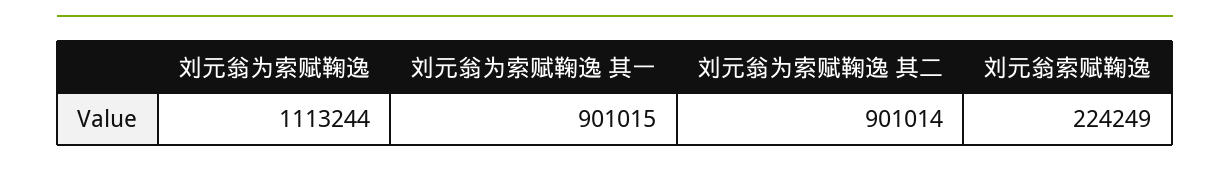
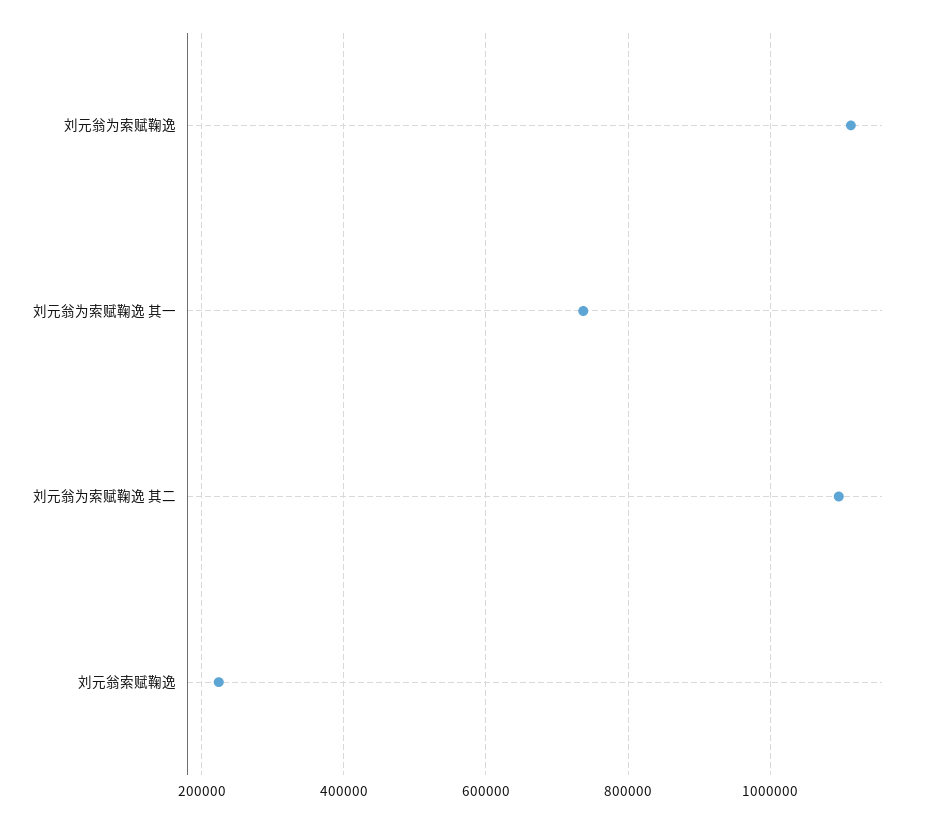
  {
    "刘元翁为索赋鞠逸": 1113244,
-   "刘元翁为索赋鞠逸 其一": 901015,
+   "刘元翁为索赋鞠逸 其一": 740000,
-   "刘元翁为索赋鞠逸 其二": 901014,
+   "刘元翁为索赋鞠逸 其二": 1100000,
    "刘元翁索赋鞠逸": 224249
  }

